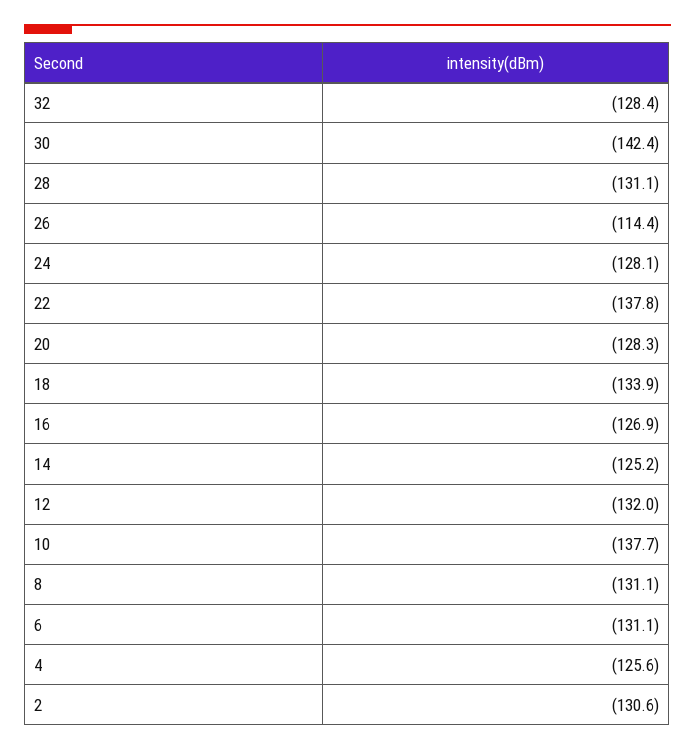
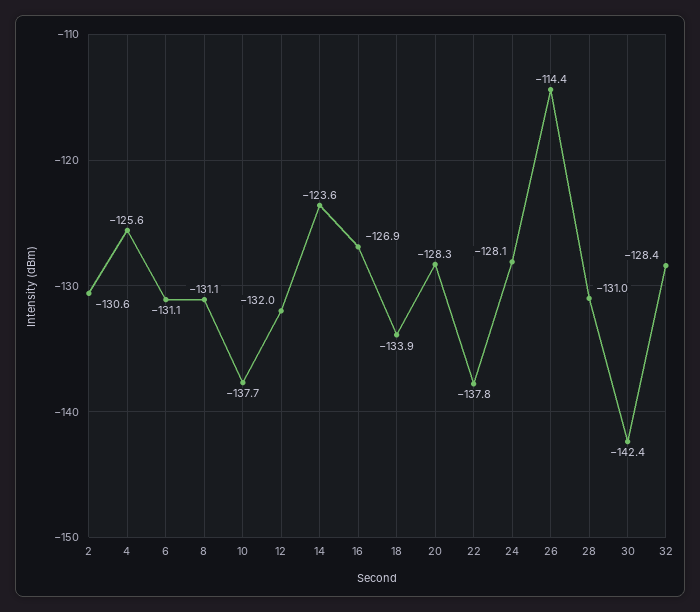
  {
    "32": -128.4,
    "30": -142.4,
-   "28": -131.1,
+   "28": -131,
    "26": -114.4,
    "24": -128.1,
    "22": -137.8,
    "20": -128.3,
    "18": -133.9,
    "16": -126.9,
-   "14": -125.2,
+   "14": -123.6,
    "12": -132,
    "10": -137.7,
    "8": -131.1,
    "6": -131.1,
    "4": -125.6,
    "2": -130.6
  }

